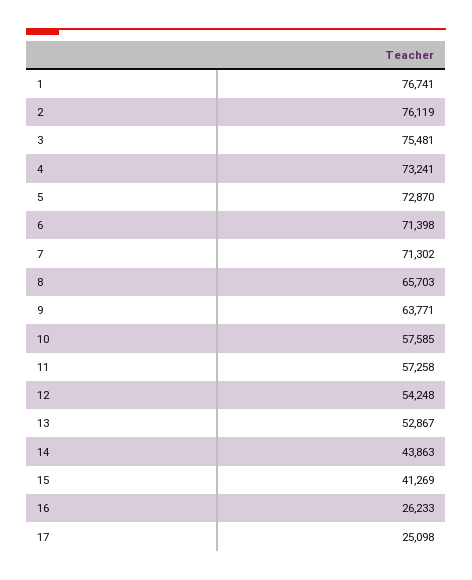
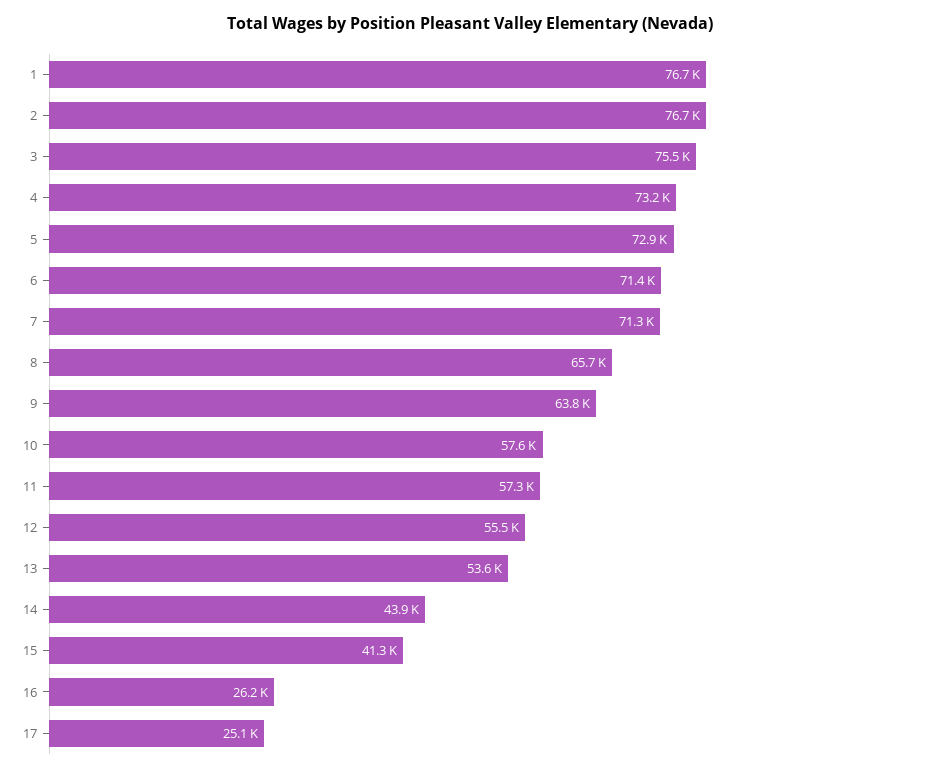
  {
    "1": 76741,
-   "2": 76119,
+   "2": 76700,
    "3": 75481,
    "4": 73241,
    "5": 72870,
    "6": 71398,
    "7": 71302,
    "8": 65703,
    "9": 63771,
    "10": 57585,
    "11": 57258,
-   "12": 54248,
+   "12": 55500,
-   "13": 52867,
+   "13": 53600,
    "14": 43863,
    "15": 41269,
    "16": 26233,
    "17": 25098
  }

